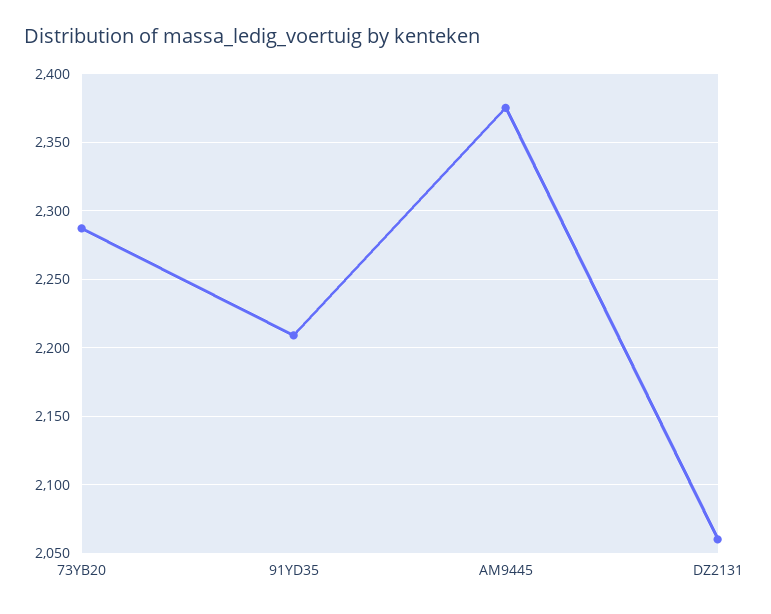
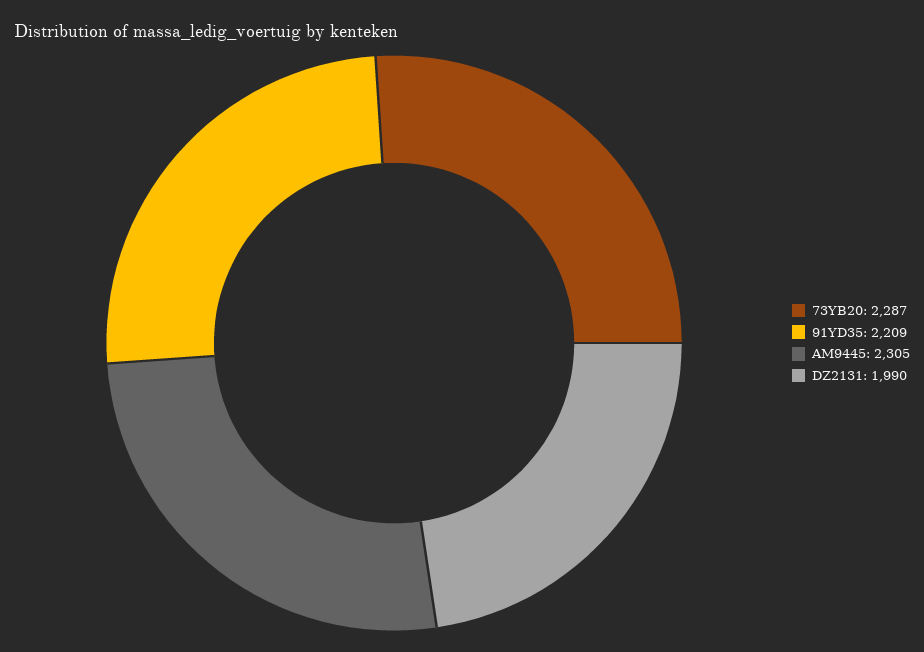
  {
    "73YB20": 2287,
    "91YD35": 2209,
-   "AM9445": 2375,
+   "AM9445": 2305,
-   "DZ2131": 2060
+   "DZ2131": 1990
  }

